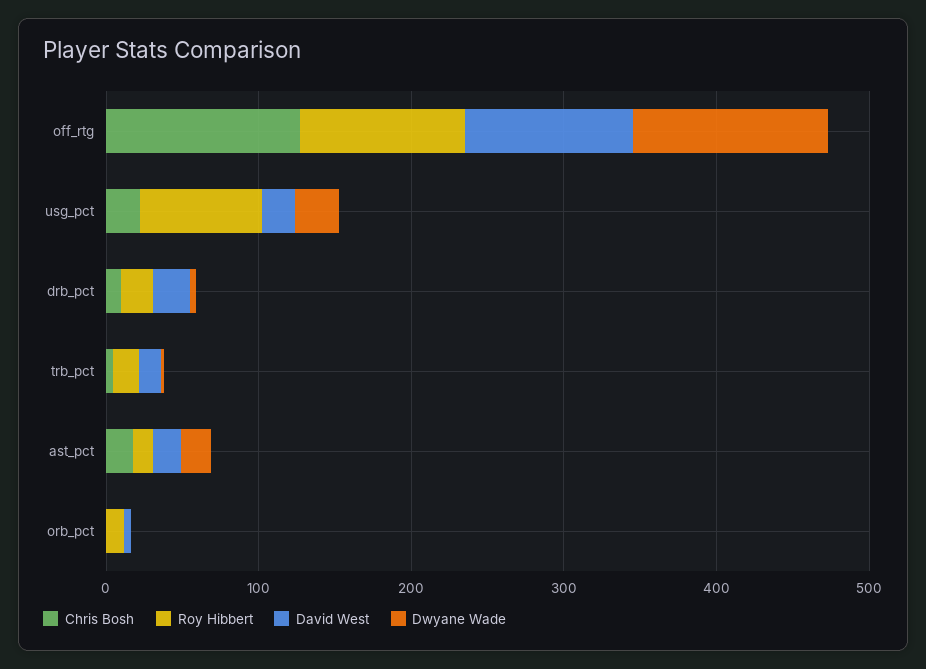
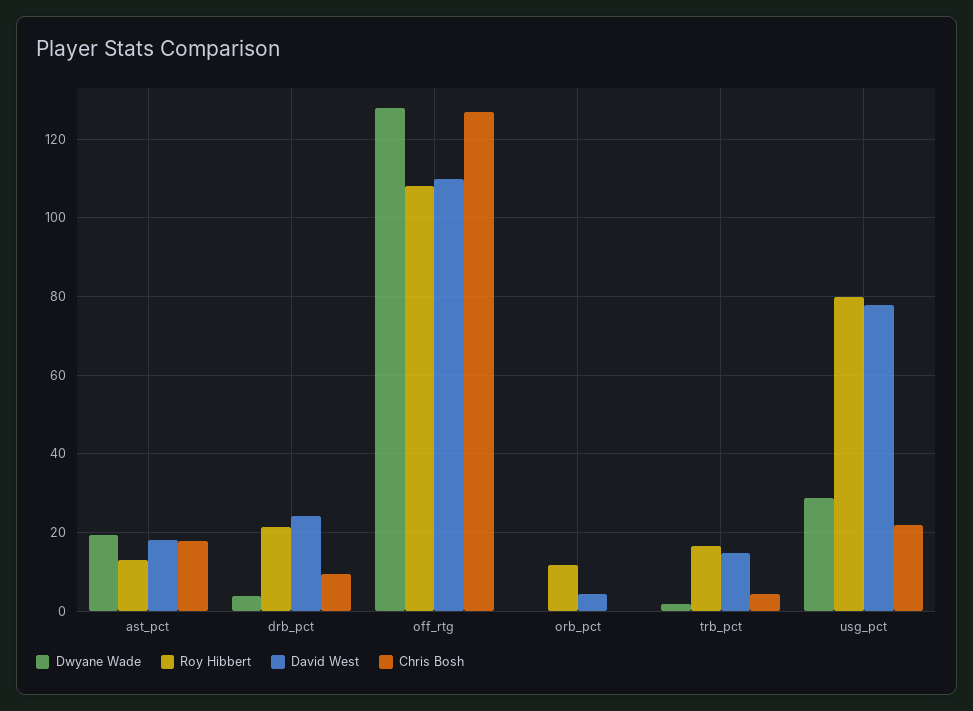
  {
    "Chris Bosh": {
      "off_rtg": 128,
      "usg_pct": 22,
      "drb_pct": 10,
      "trb_pct": 4,
      "ast_pct": 18,
      "orb_pct": 0
    },
    "Roy Hibbert": {
      "off_rtg": 108,
      "usg_pct": 80,
      "drb_pct": 22,
      "trb_pct": 16,
      "ast_pct": 14,
      "orb_pct": 12
    },
    "David West": {
      "off_rtg": 110,
-     "usg_pct": 20,
+     "usg_pct": 78,
      "drb_pct": 24,
      "trb_pct": 14,
      "ast_pct": 18,
      "orb_pct": 4
    },
    "Dwyane Wade": {
      "off_rtg": 128,
      "usg_pct": 28,
      "drb_pct": 4,
      "trb_pct": 2,
      "ast_pct": 20,
      "orb_pct": 0
    }
  }

